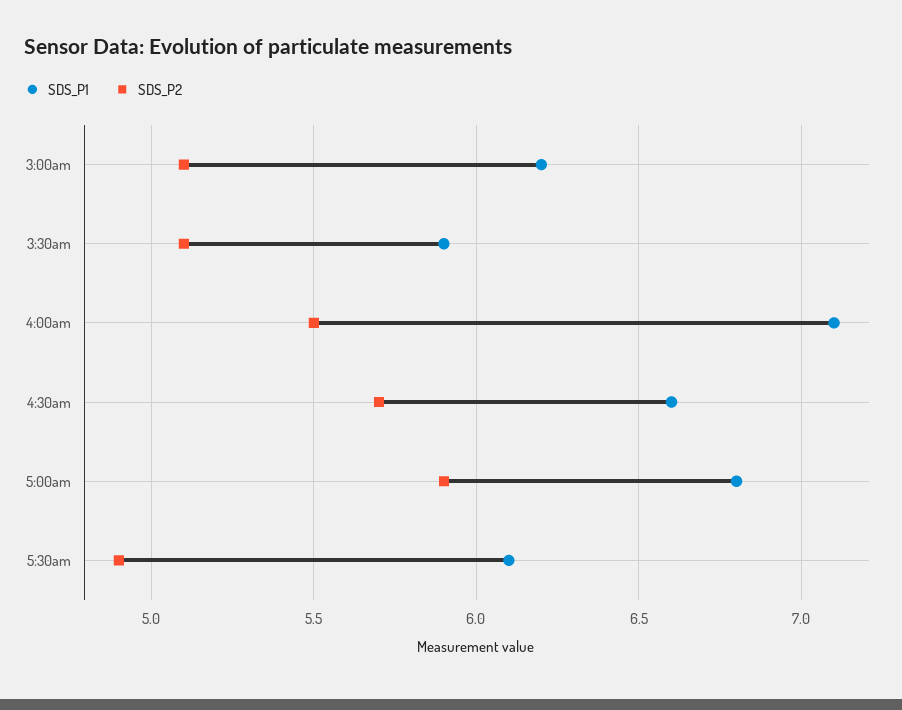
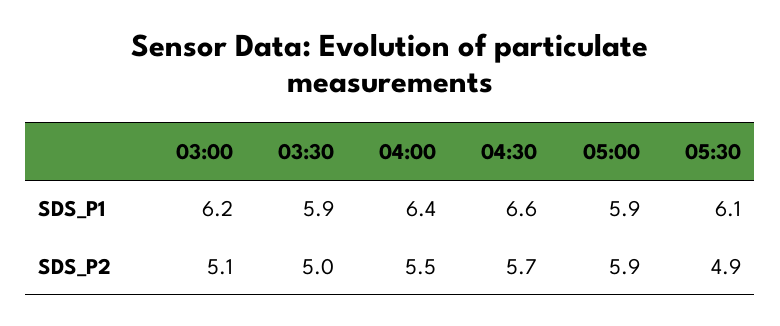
  {
    "SDS_P1": {
      "3:00am": 6.2,
      "3:30am": 5.9,
-     "4:00am": 7.1,
+     "4:00am": 6.4,
      "4:30am": 6.6,
-     "5:00am": 6.8,
+     "5:00am": 5.9,
      "5:30am": 6.1
    },
    "SDS_P2": {
      "3:00am": 5.1,
-     "3:30am": 5.1,
+     "3:30am": 5,
      "4:00am": 5.5,
      "4:30am": 5.7,
      "5:00am": 5.9,
      "5:30am": 4.9
    }
  }

